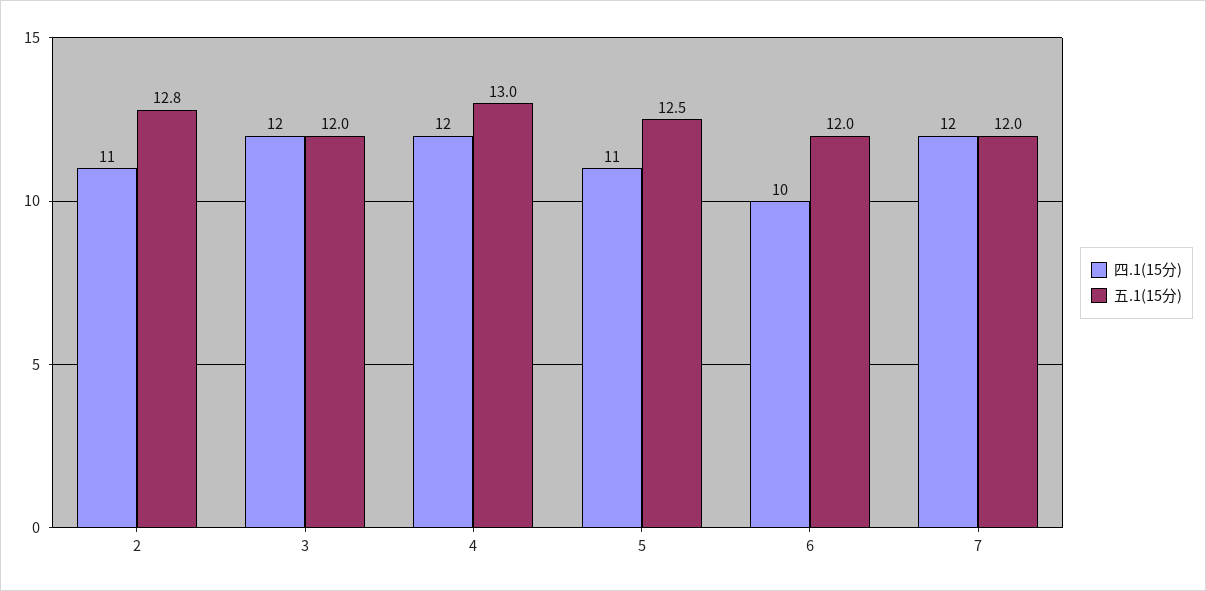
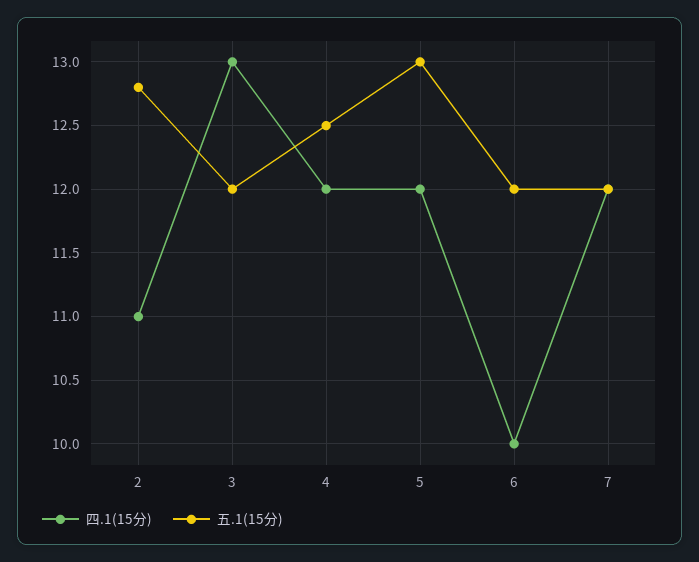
  {
    "四.1(15分)": {
      "2": 11,
-     "3": 12,
+     "3": 13,
      "4": 12,
-     "5": 11,
+     "5": 12,
      "6": 10,
      "7": 12
    },
    "五.1(15分)": {
      "2": 12.8,
      "3": 12,
-     "4": 13,
+     "4": 12.5,
-     "5": 12.5,
+     "5": 13,
      "6": 12,
      "7": 12
    }
  }

